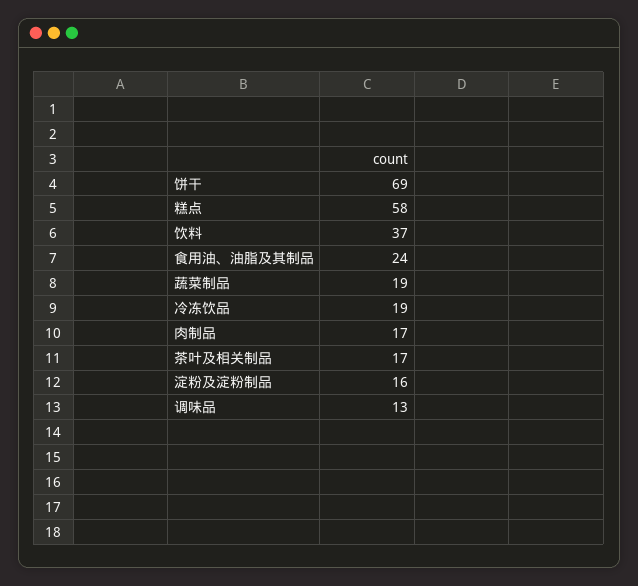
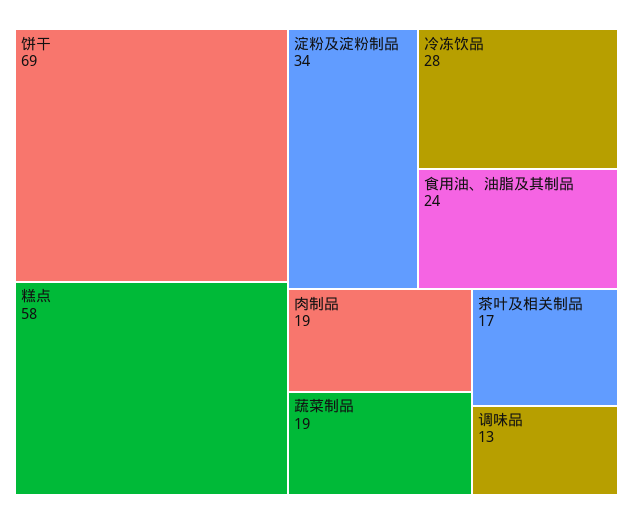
  {
    "饼干": 69,
    "糕点": 58,
-   "饮料": 37,
    "食用油、油脂及其制品": 24,
    "蔬菜制品": 19,
-   "冷冻饮品": 19,
+   "冷冻饮品": 28,
-   "肉制品": 17,
+   "肉制品": 19,
    "茶叶及相关制品": 17,
-   "淀粉及淀粉制品": 16,
+   "淀粉及淀粉制品": 34,
    "调味品": 13
  }

